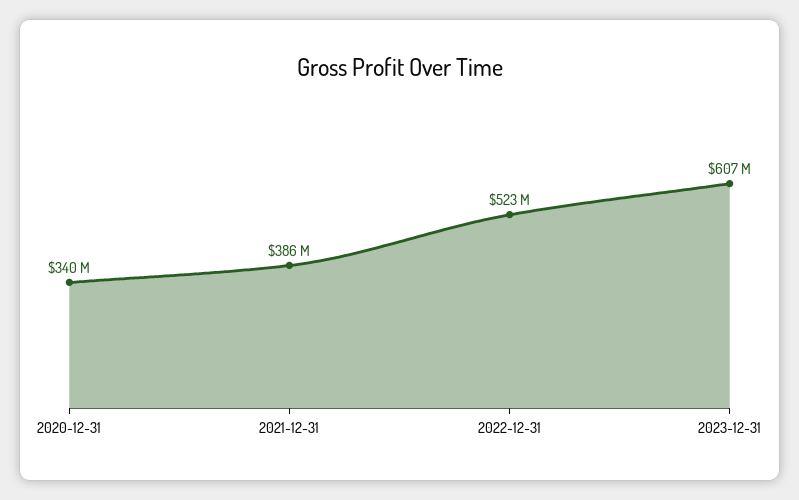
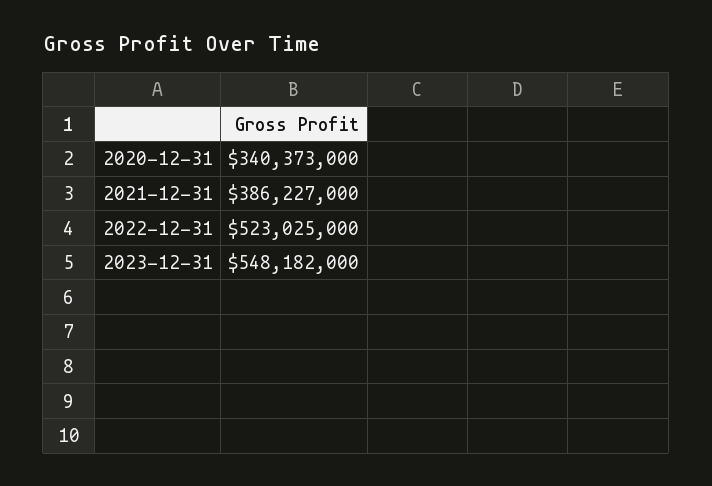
  {
    "2020-12-31": 340373000,
    "2021-12-31": 386227000,
    "2022-12-31": 523025000,
-   "2023-12-31": 607000000
+   "2023-12-31": 548182000
  }

